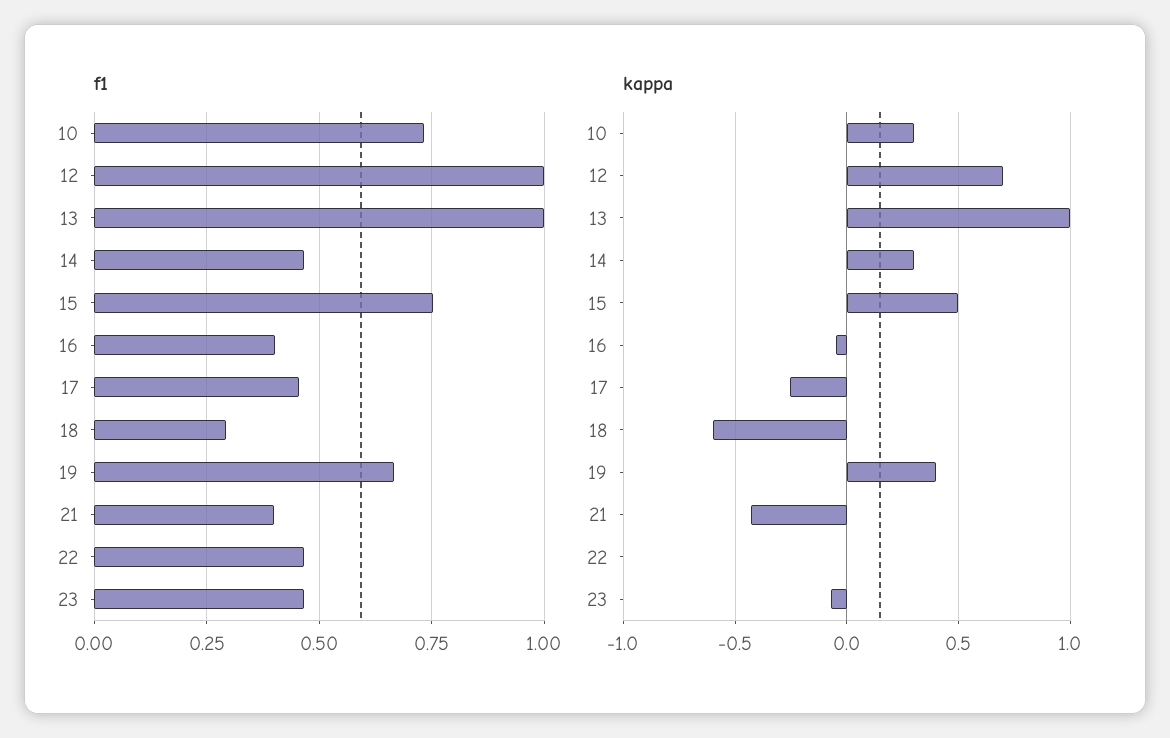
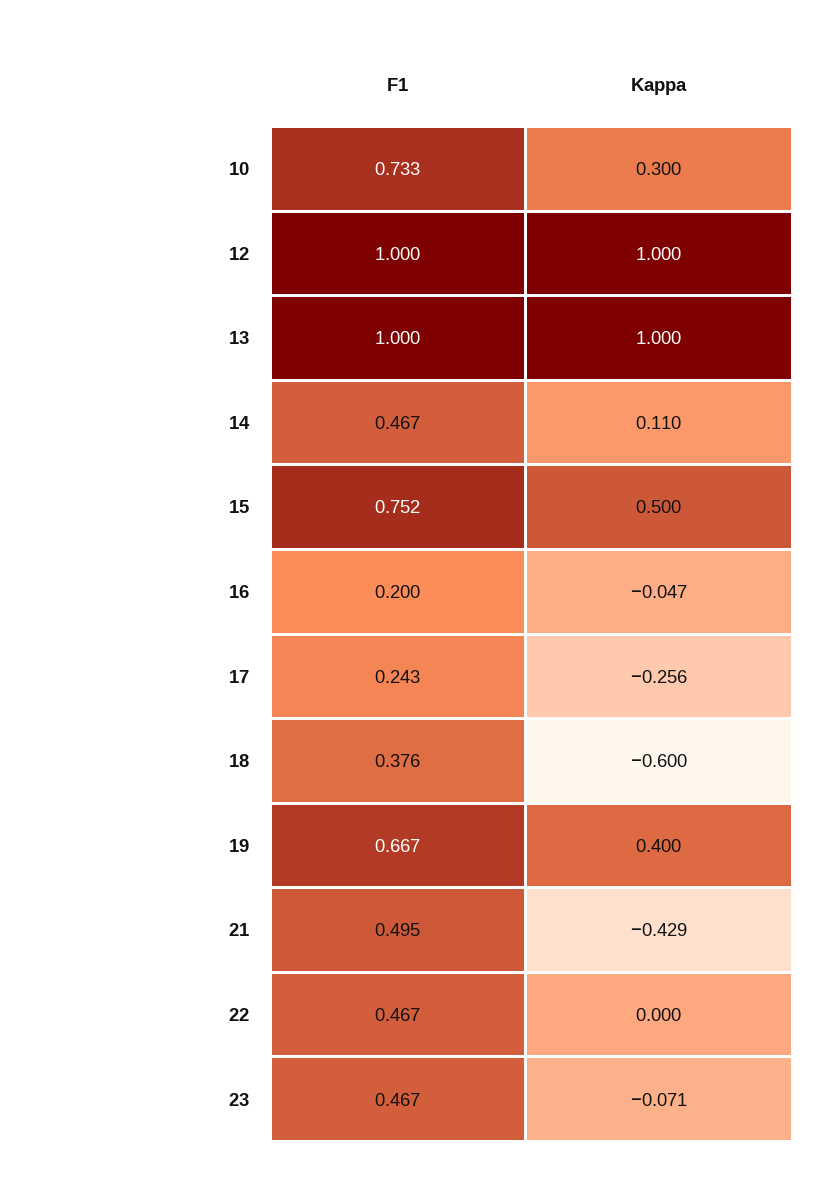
  {
    "f1": {
      "10": 0.733,
      "12": 1,
      "13": 1,
      "14": 0.467,
      "15": 0.752,
-     "16": 0.4,
+     "16": 0.2,
-     "17": 0.45,
+     "17": 0.243,
-     "18": 0.3,
+     "18": 0.376,
      "19": 0.667,
-     "21": 0.4,
+     "21": 0.495,
      "22": 0.467,
      "23": 0.467
    },
    "kappa": {
      "10": 0.3,
-     "12": 0.7,
+     "12": 1,
      "13": 1,
-     "14": 0.3,
+     "14": 0.11,
      "15": 0.5,
      "16": -0.047,
      "17": -0.256,
      "18": -0.6,
      "19": 0.4,
      "21": -0.429,
      "22": 0,
      "23": -0.071
    }
  }

